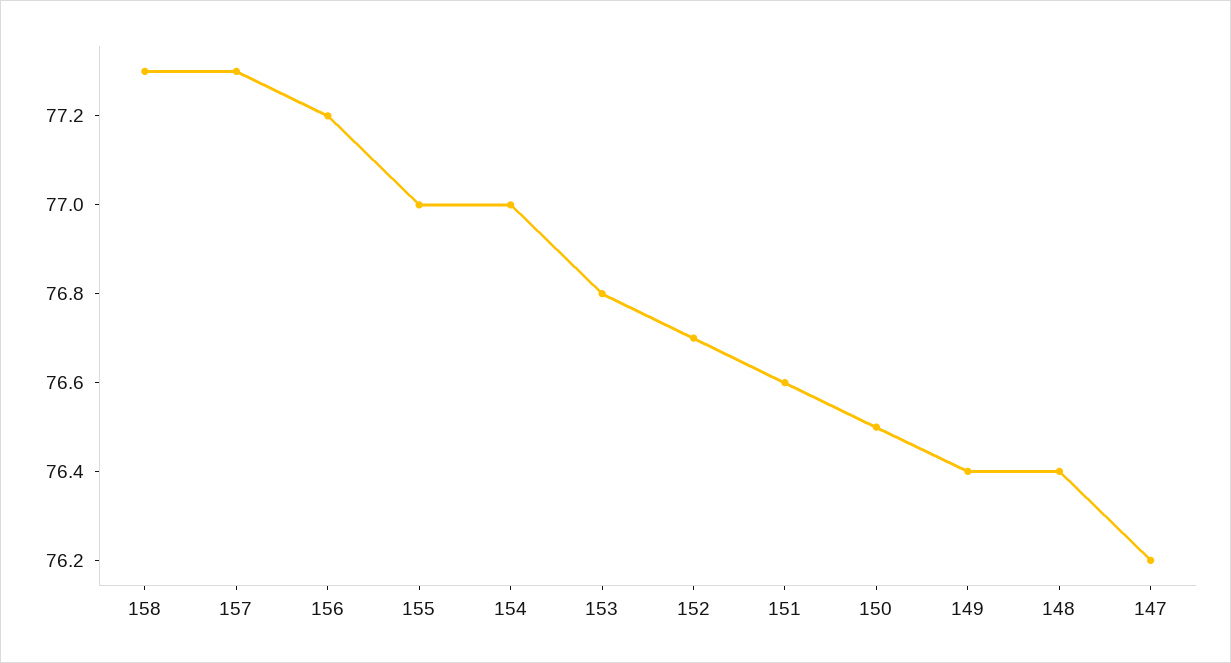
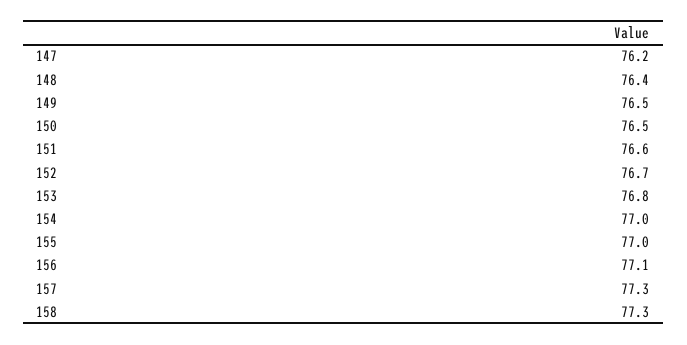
  {
    "158": 77.3,
    "157": 77.3,
-   "156": 77.2,
+   "156": 77.1,
    "155": 77,
    "154": 77,
    "153": 76.8,
    "152": 76.7,
    "151": 76.6,
    "150": 76.5,
-   "149": 76.4,
+   "149": 76.5,
    "148": 76.4,
    "147": 76.2
  }

